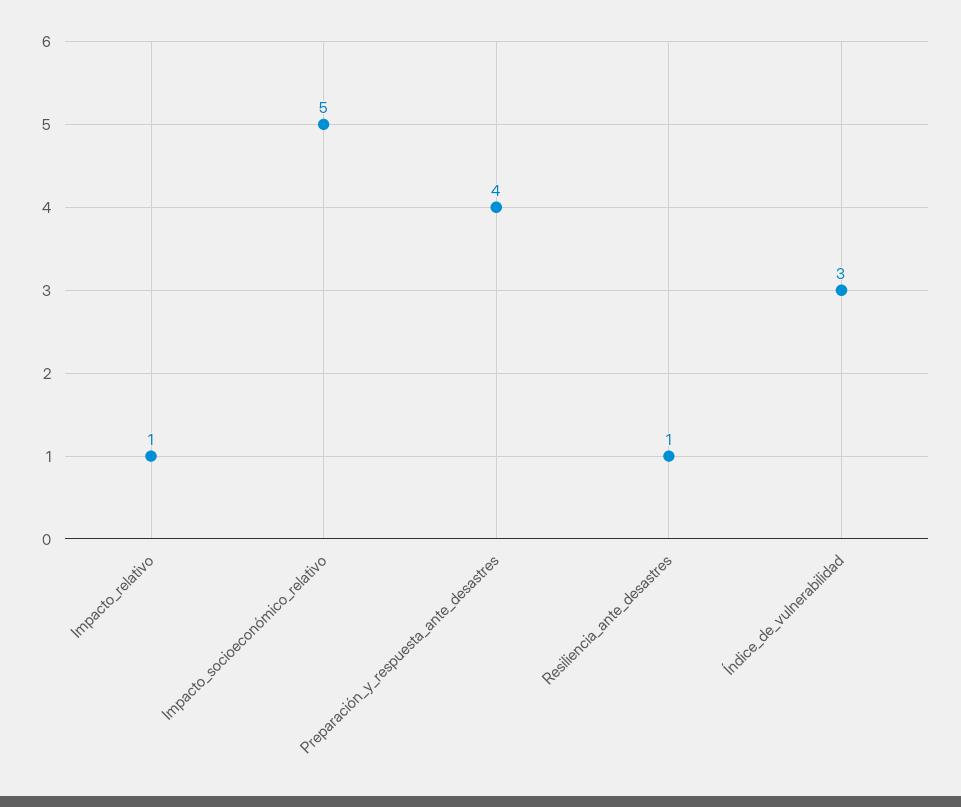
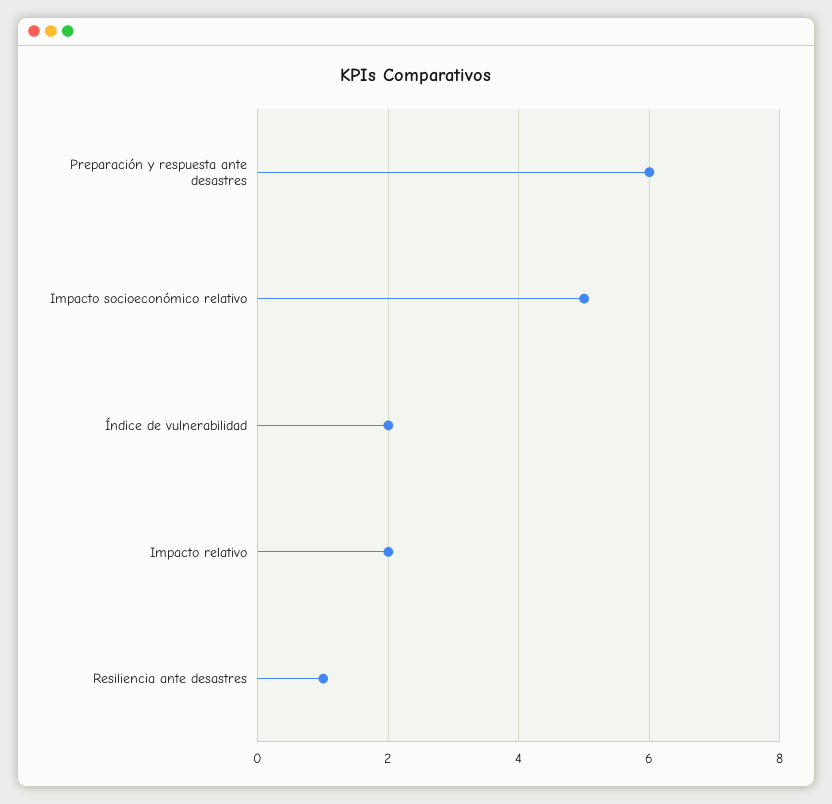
  {
-   "Impacto_relativo": 1,
+   "Impacto_relativo": 2,
    "Impacto_socioeconómico_relativo": 5,
-   "Preparación_y_respuesta_ante_desastres": 4,
+   "Preparación_y_respuesta_ante_desastres": 6,
    "Resiliencia_ante_desastres": 1,
-   "Índice_de_vulnerabilidad": 3
+   "Índice_de_vulnerabilidad": 2
  }

